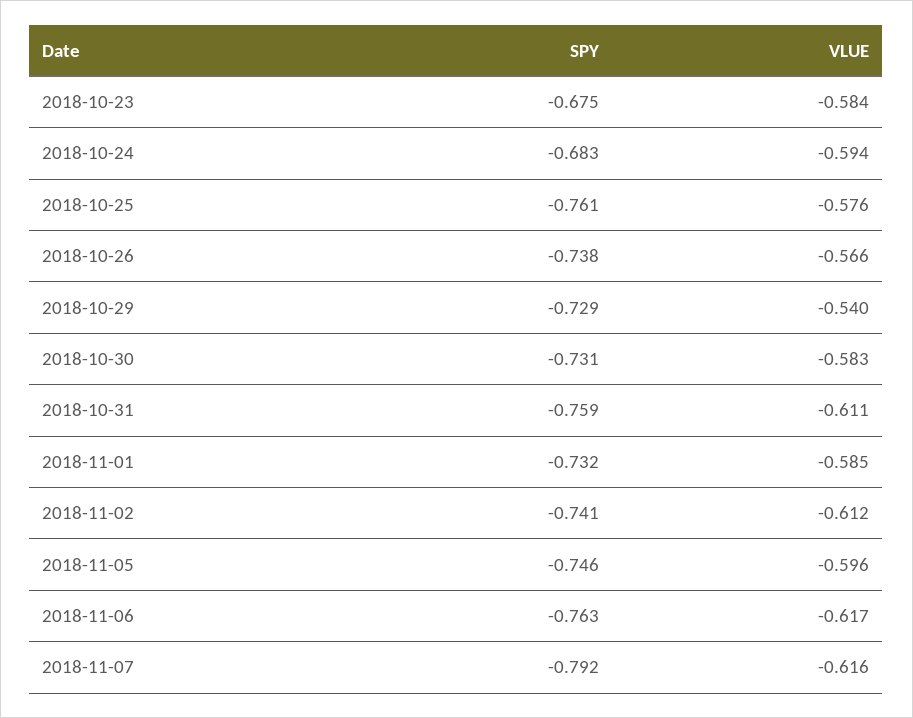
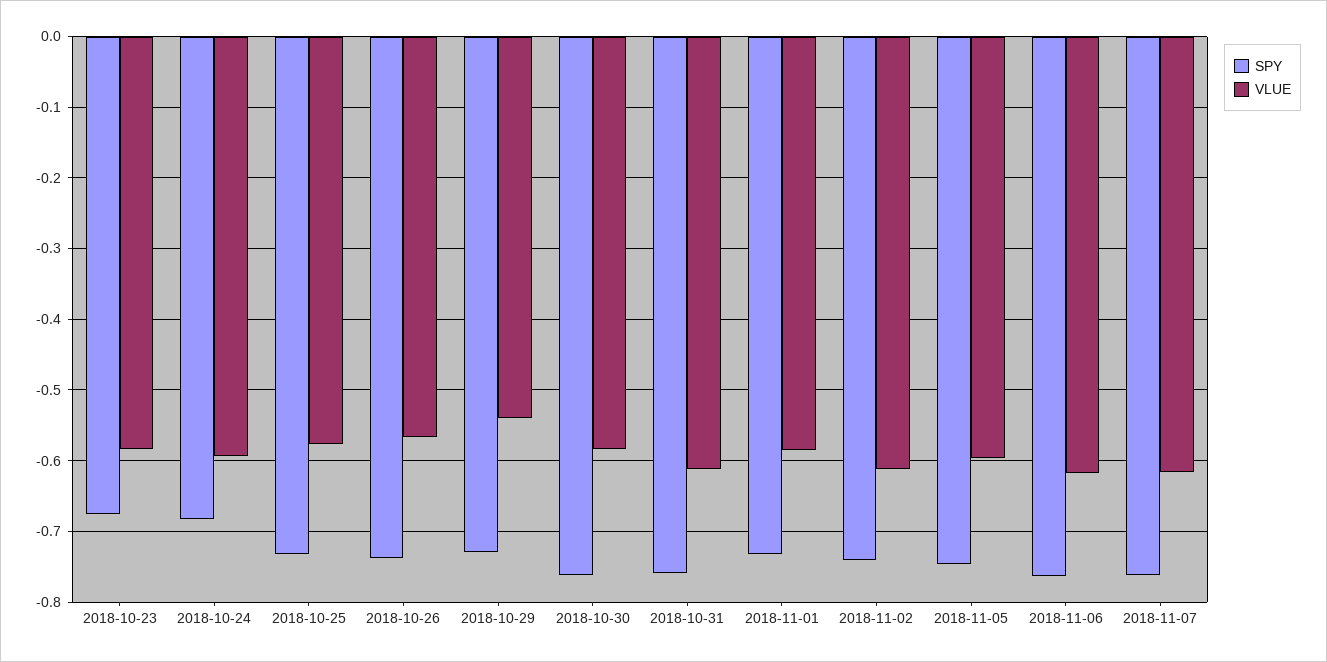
  {
    "SPY": {
      "2018-10-23": -0.675,
      "2018-10-24": -0.683,
-     "2018-10-25": -0.761,
+     "2018-10-25": -0.73,
      "2018-10-26": -0.738,
      "2018-10-29": -0.729,
-     "2018-10-30": -0.731,
+     "2018-10-30": -0.76,
      "2018-10-31": -0.759,
      "2018-11-01": -0.732,
      "2018-11-02": -0.741,
      "2018-11-05": -0.746,
      "2018-11-06": -0.763,
-     "2018-11-07": -0.792
+     "2018-11-07": -0.76
    },
    "VLUE": {
      "2018-10-23": -0.584,
      "2018-10-24": -0.594,
      "2018-10-25": -0.576,
      "2018-10-26": -0.566,
      "2018-10-29": -0.54,
      "2018-10-30": -0.583,
      "2018-10-31": -0.611,
      "2018-11-01": -0.585,
      "2018-11-02": -0.612,
      "2018-11-05": -0.596,
      "2018-11-06": -0.617,
      "2018-11-07": -0.616
    }
  }

